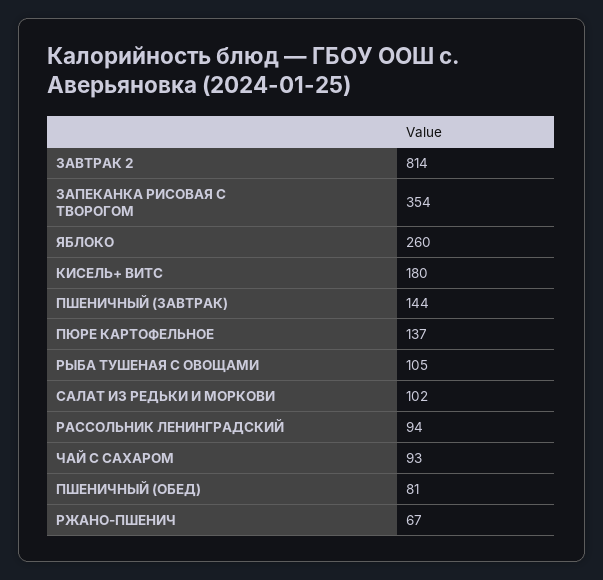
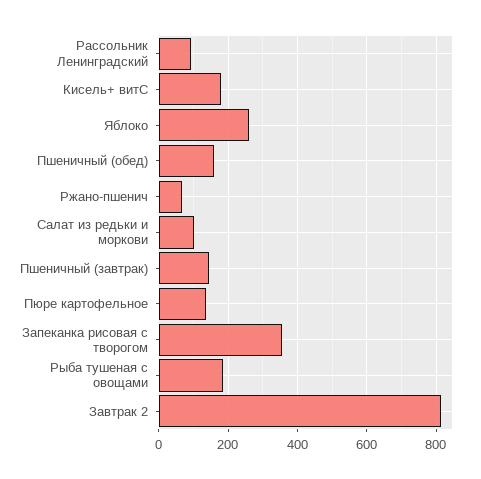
  {
    "ЗАВТРАК 2": 814,
    "ЗАПЕКАНКА РИСОВАЯ С ТВОРОГОМ": 354,
    "ЯБЛОКО": 260,
    "КИСЕЛЬ+ ВИТС": 180,
    "ПШЕНИЧНЫЙ (ЗАВТРАК)": 144,
    "ПЮРЕ КАРТОФЕЛЬНОЕ": 137,
-   "РЫБА ТУШЕНАЯ С ОВОЩАМИ": 105,
+   "РЫБА ТУШЕНАЯ С ОВОЩАМИ": 180,
    "САЛАТ ИЗ РЕДЬКИ И МОРКОВИ": 102,
    "РАССОЛЬНИК ЛЕНИНГРАДСКИЙ": 94,
-   "ЧАЙ С САХАРОМ": 93,
-   "ПШЕНИЧНЫЙ (ОБЕД)": 81,
+   "ПШЕНИЧНЫЙ (ОБЕД)": 160,
    "РЖАНО-ПШЕНИЧ": 67
  }

